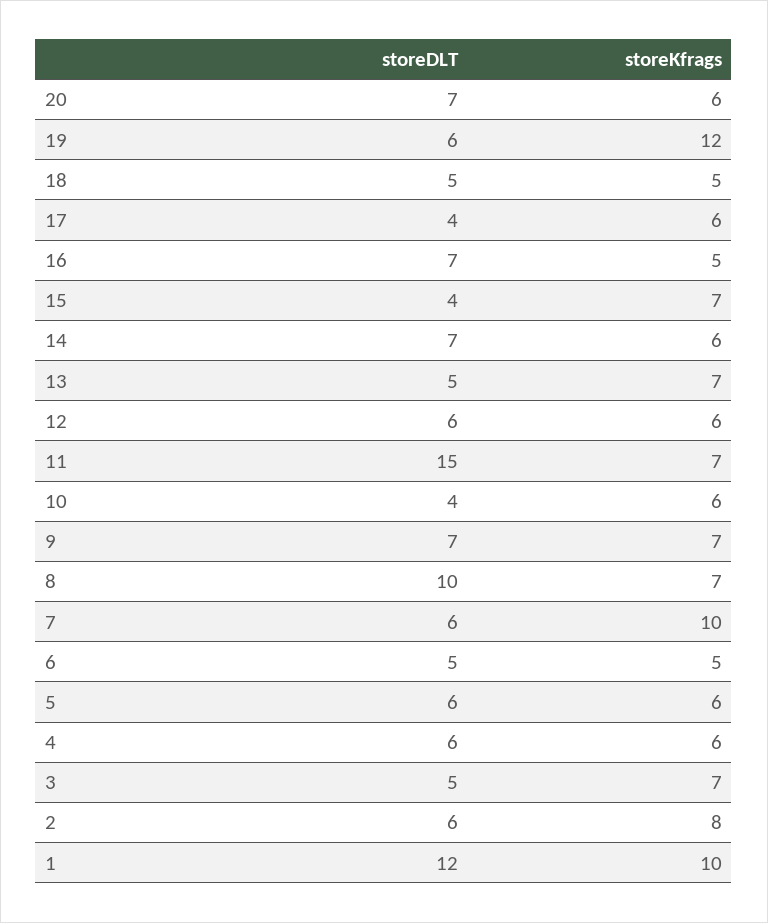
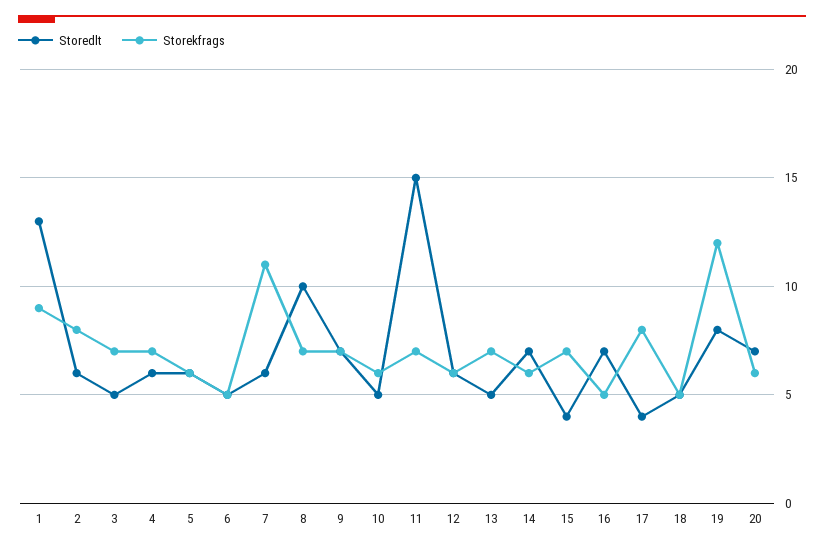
  {
    "storeDLT": {
      "20": 7,
-     "19": 6,
+     "19": 8,
      "18": 5,
      "17": 4,
      "16": 7,
      "15": 4,
      "14": 7,
      "13": 5,
      "12": 6,
      "11": 15,
-     "10": 4,
+     "10": 5,
      "9": 7,
      "8": 10,
      "7": 6,
      "6": 5,
      "5": 6,
      "4": 6,
      "3": 5,
      "2": 6,
-     "1": 12
+     "1": 13
    },
    "storeKfrags": {
      "20": 6,
      "19": 12,
      "18": 5,
-     "17": 6,
+     "17": 8,
      "16": 5,
      "15": 7,
      "14": 6,
      "13": 7,
      "12": 6,
      "11": 7,
      "10": 6,
      "9": 7,
      "8": 7,
-     "7": 10,
+     "7": 11,
      "6": 5,
      "5": 6,
-     "4": 6,
+     "4": 7,
      "3": 7,
      "2": 8,
-     "1": 10
+     "1": 9
    }
  }

